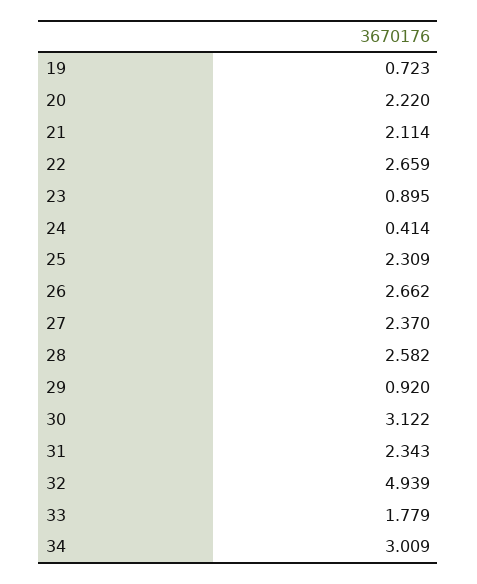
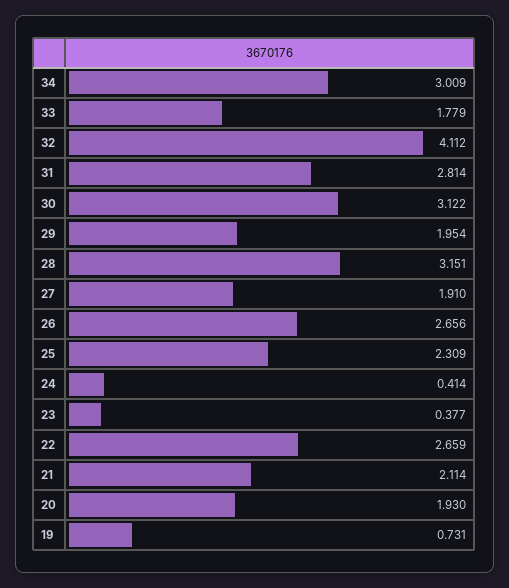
  {
-   "19": 0.723,
+   "19": 0.731,
-   "20": 2.22,
+   "20": 1.93,
    "21": 2.114,
    "22": 2.659,
-   "23": 0.895,
+   "23": 0.377,
    "24": 0.414,
    "25": 2.309,
-   "26": 2.662,
+   "26": 2.656,
-   "27": 2.37,
+   "27": 1.91,
-   "28": 2.582,
+   "28": 3.151,
-   "29": 0.92,
+   "29": 1.954,
    "30": 3.122,
-   "31": 2.343,
+   "31": 2.814,
-   "32": 4.939,
+   "32": 4.112,
    "33": 1.779,
    "34": 3.009
  }

